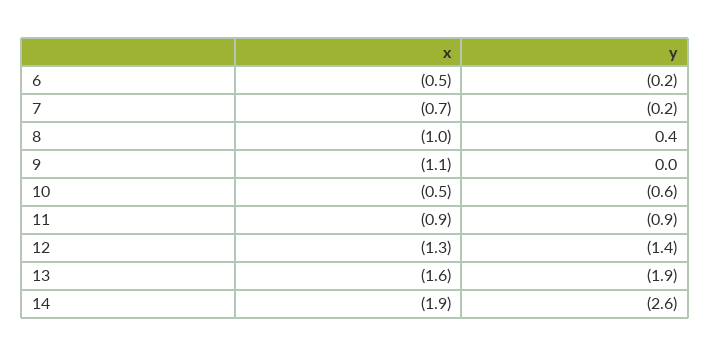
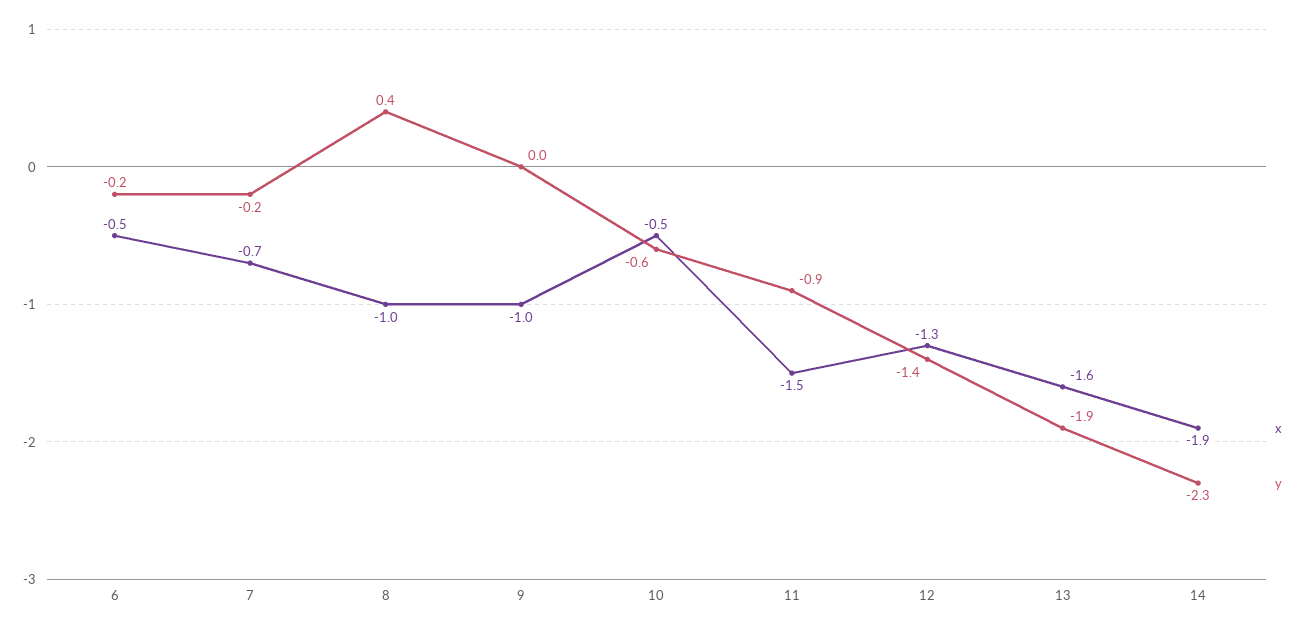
  {
    "x": {
      "6": -0.5,
      "7": -0.7,
      "8": -1,
-     "9": -1.1,
+     "9": -1,
      "10": -0.5,
-     "11": -0.9,
+     "11": -1.5,
      "12": -1.3,
      "13": -1.6,
      "14": -1.9
    },
    "y": {
      "6": -0.2,
      "7": -0.2,
      "8": 0.4,
      "9": 0,
      "10": -0.6,
      "11": -0.9,
      "12": -1.4,
      "13": -1.9,
-     "14": -2.6
+     "14": -2.3
    }
  }

